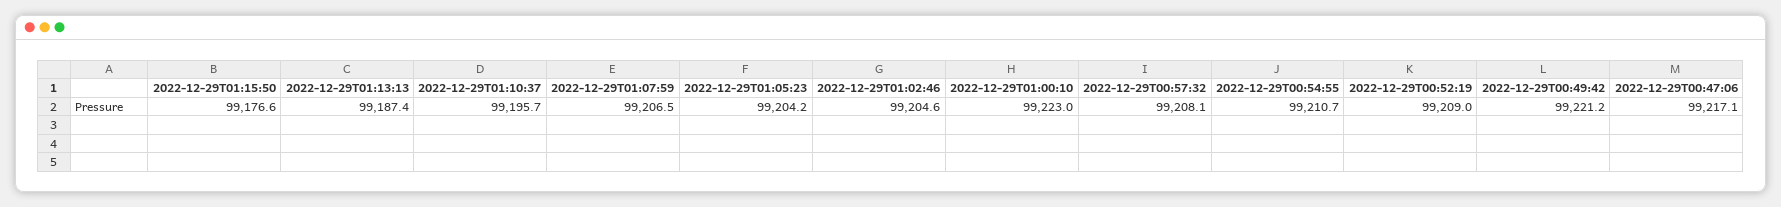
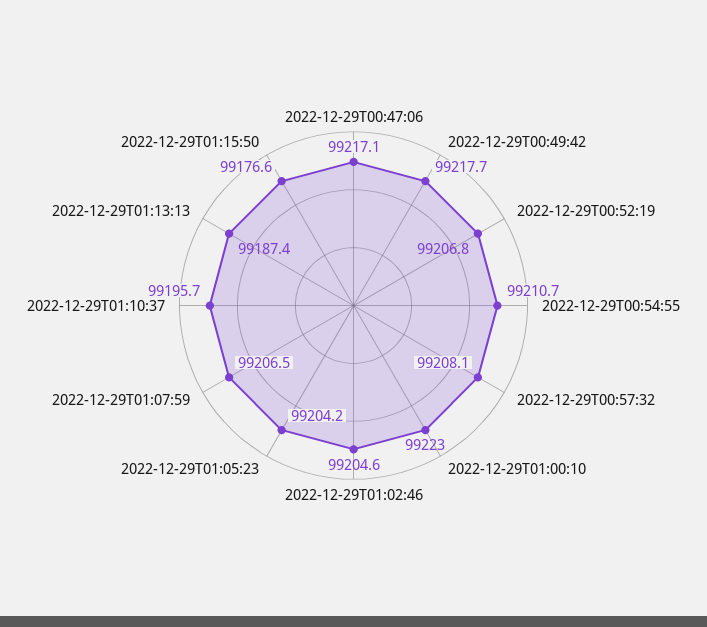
  {
    "2022-12-29T01:15:50": 99176.6,
    "2022-12-29T01:13:13": 99187.4,
    "2022-12-29T01:10:37": 99195.7,
    "2022-12-29T01:07:59": 99206.5,
    "2022-12-29T01:05:23": 99204.2,
    "2022-12-29T01:02:46": 99204.6,
    "2022-12-29T01:00:10": 99223,
    "2022-12-29T00:57:32": 99208.1,
    "2022-12-29T00:54:55": 99210.7,
-   "2022-12-29T00:52:19": 99209,
+   "2022-12-29T00:52:19": 99206.8,
-   "2022-12-29T00:49:42": 99221.2,
+   "2022-12-29T00:49:42": 99217.7,
    "2022-12-29T00:47:06": 99217.1
  }

